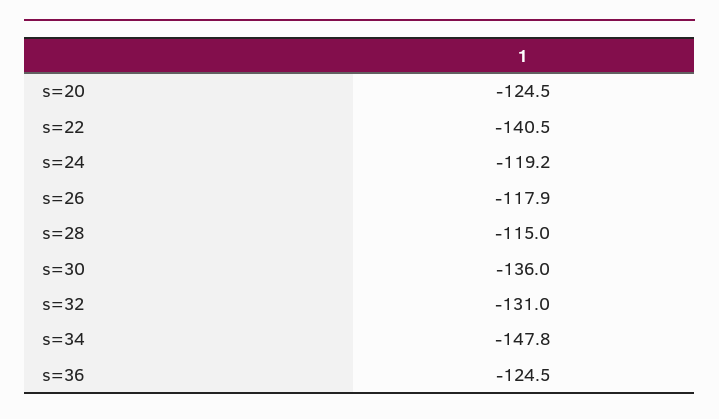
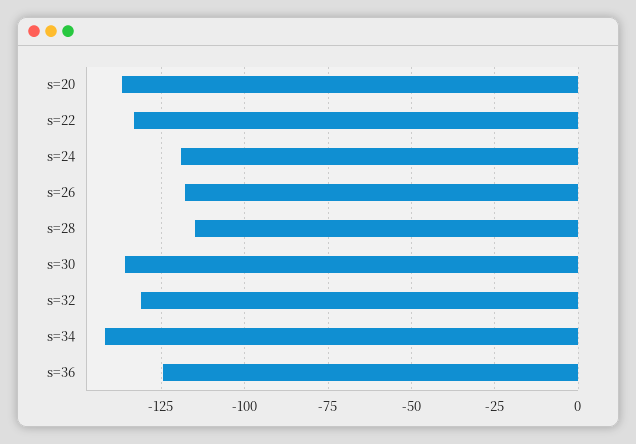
  {
-   "s=20": -124.5,
+   "s=20": -137.5,
-   "s=22": -140.5,
+   "s=22": -132.5,
    "s=24": -119.2,
    "s=26": -117.9,
    "s=28": -115,
    "s=30": -136,
    "s=32": -131,
-   "s=34": -147.8,
+   "s=34": -142.5,
    "s=36": -124.5
  }

